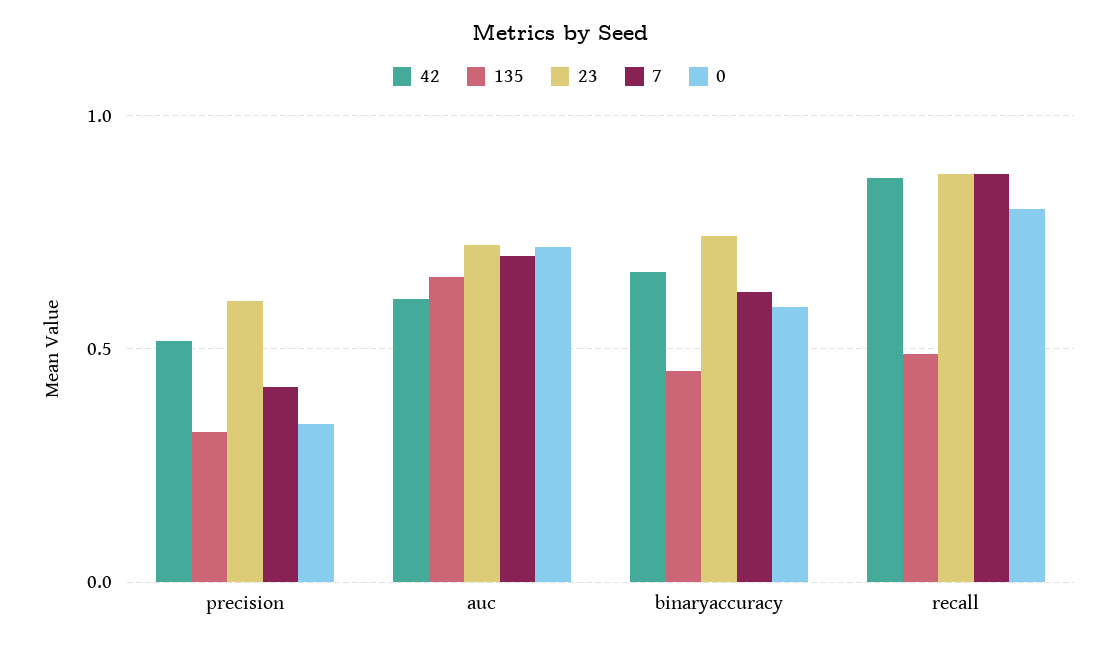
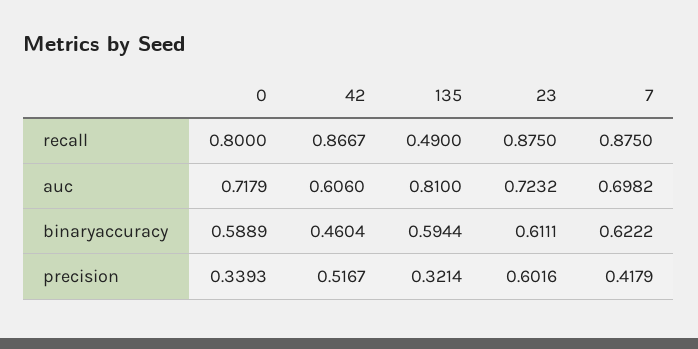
  {
    "42": {
      "precision": 0.5167,
      "auc": 0.606,
-     "binaryaccuracy": 0.65,
+     "binaryaccuracy": 0.4604,
      "recall": 0.8667
    },
    "135": {
      "precision": 0.3214,
-     "auc": 0.65,
+     "auc": 0.81,
-     "binaryaccuracy": 0.45,
+     "binaryaccuracy": 0.5944,
      "recall": 0.49
    },
    "23": {
      "precision": 0.6016,
      "auc": 0.7232,
-     "binaryaccuracy": 0.75,
+     "binaryaccuracy": 0.6111,
      "recall": 0.875
    },
    "7": {
      "precision": 0.4179,
      "auc": 0.6982,
      "binaryaccuracy": 0.6222,
      "recall": 0.875
    },
    "0": {
      "precision": 0.3393,
      "auc": 0.7179,
      "binaryaccuracy": 0.5889,
      "recall": 0.8
    }
  }

